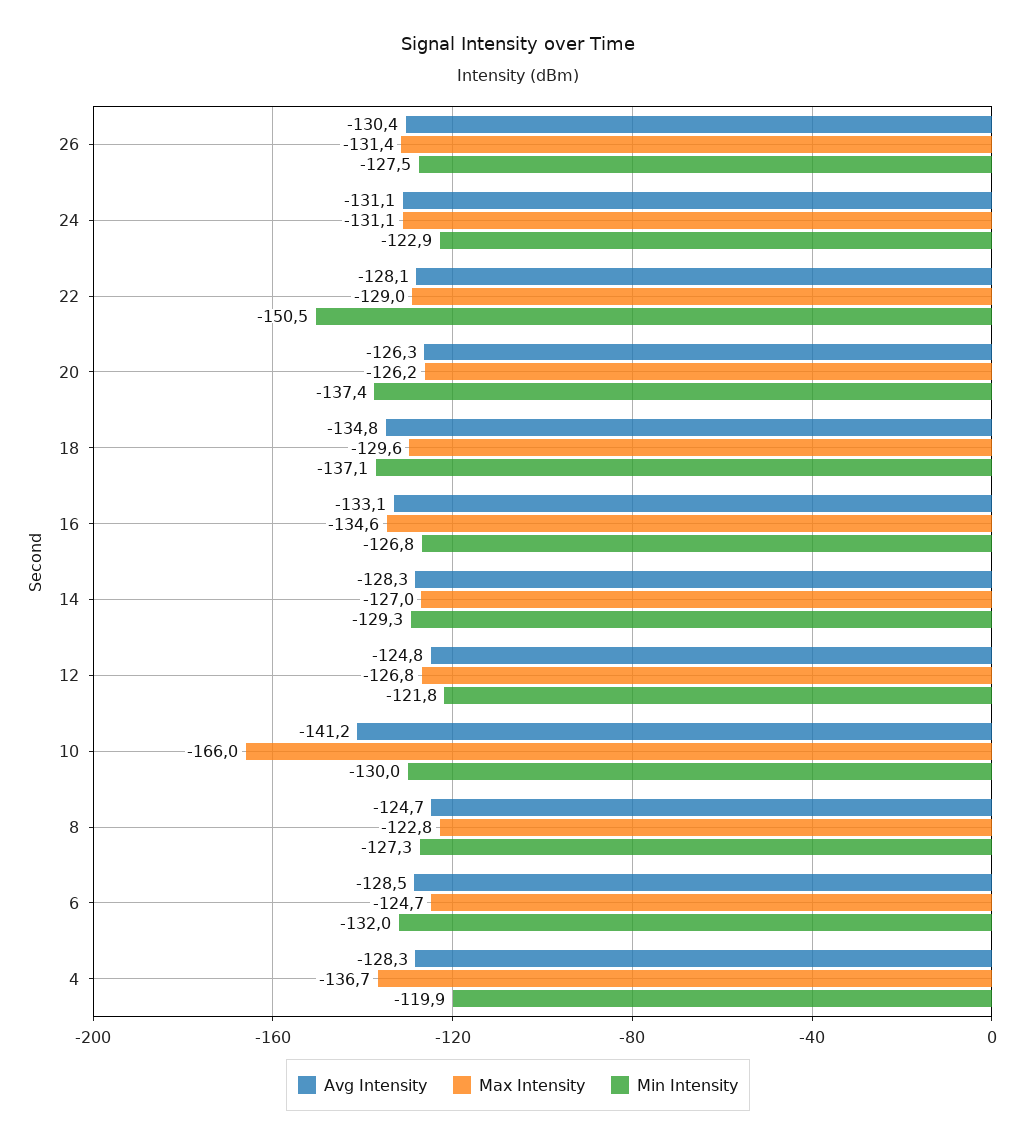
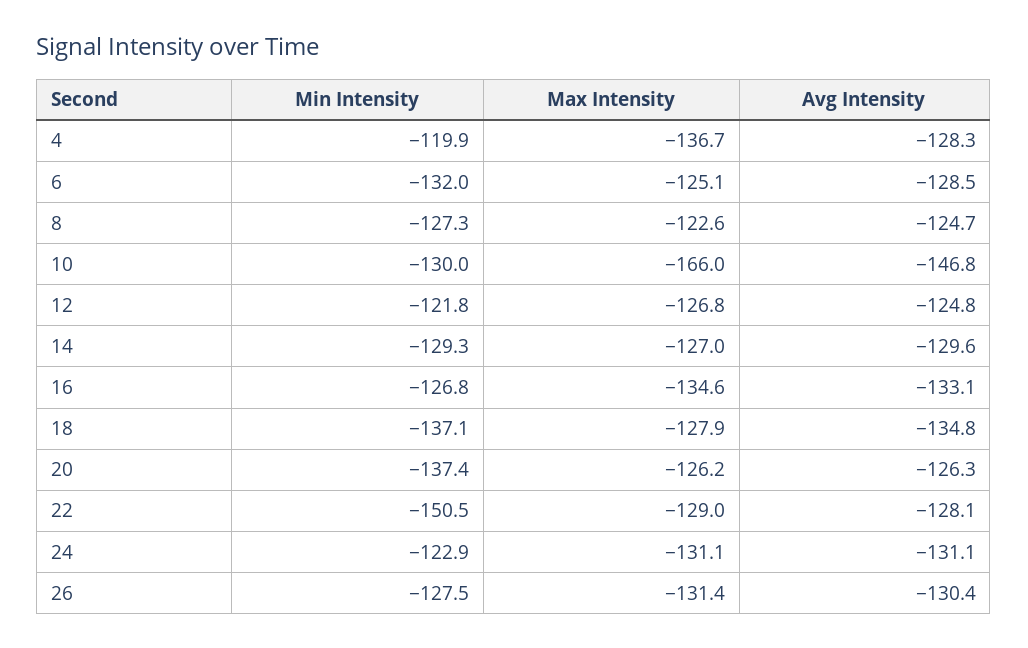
  {
    "Avg Intensity": {
      "26": -130.4,
      "24": -131.1,
      "22": -128.1,
      "20": -126.3,
      "18": -134.8,
      "16": -133.1,
-     "14": -128.3,
+     "14": -129.6,
      "12": -124.8,
-     "10": -141.2,
+     "10": -146.8,
      "8": -124.7,
      "6": -128.5,
      "4": -128.3
    },
    "Max Intensity": {
      "26": -131.4,
      "24": -131.1,
      "22": -129,
      "20": -126.2,
-     "18": -129.6,
+     "18": -127.9,
      "16": -134.6,
      "14": -127,
      "12": -126.8,
      "10": -166,
-     "8": -122.8,
+     "8": -122.6,
-     "6": -124.7,
+     "6": -125.1,
      "4": -136.7
    },
    "Min Intensity": {
      "26": -127.5,
      "24": -122.9,
      "22": -150.5,
      "20": -137.4,
      "18": -137.1,
      "16": -126.8,
      "14": -129.3,
      "12": -121.8,
      "10": -130,
      "8": -127.3,
      "6": -132,
      "4": -119.9
    }
  }

